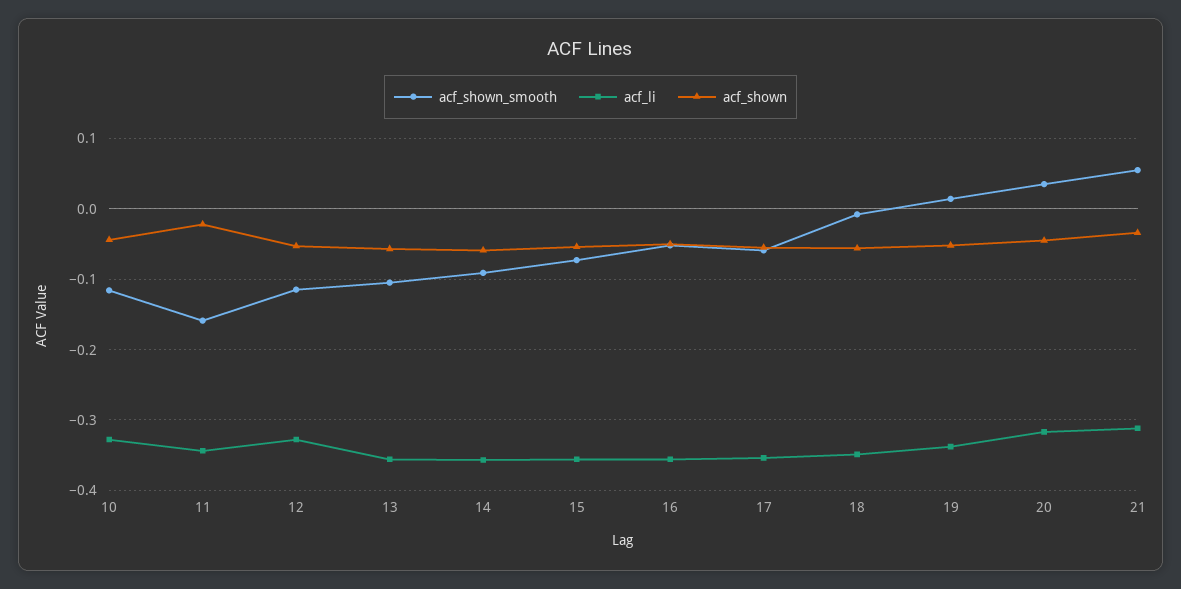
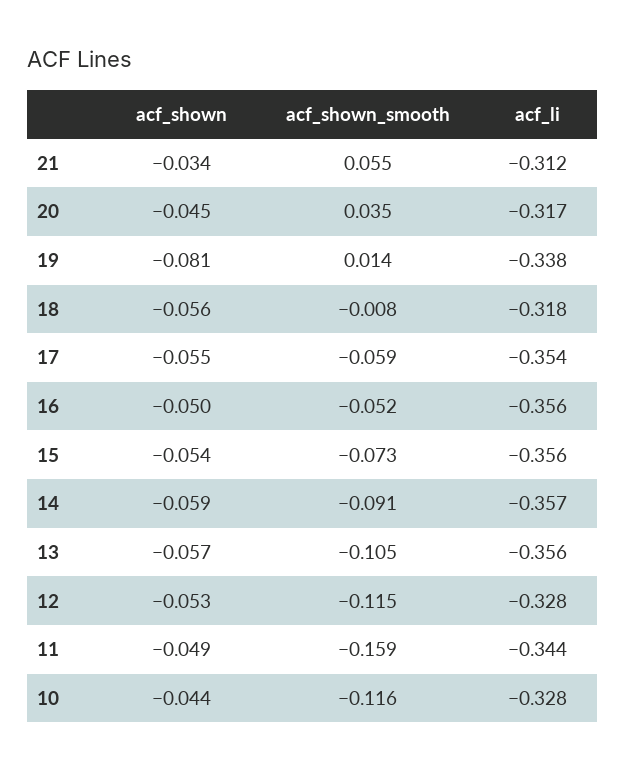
  {
    "acf_shown_smooth": {
      "10": -0.116,
      "11": -0.159,
      "12": -0.115,
      "13": -0.105,
      "14": -0.091,
      "15": -0.073,
      "16": -0.052,
      "17": -0.059,
      "18": -0.008,
      "19": 0.014,
      "20": 0.035,
      "21": 0.055
    },
    "acf_li": {
      "10": -0.328,
      "11": -0.344,
      "12": -0.328,
      "13": -0.356,
      "14": -0.357,
      "15": -0.356,
      "16": -0.356,
      "17": -0.354,
-     "18": -0.35,
+     "18": -0.318,
      "19": -0.338,
      "20": -0.317,
      "21": -0.312
    },
    "acf_shown": {
      "10": -0.044,
-     "11": -0.02,
+     "11": -0.049,
      "12": -0.053,
      "13": -0.057,
      "14": -0.059,
      "15": -0.054,
      "16": -0.05,
      "17": -0.055,
      "18": -0.056,
-     "19": -0.05,
+     "19": -0.081,
      "20": -0.045,
      "21": -0.034
    }
  }

